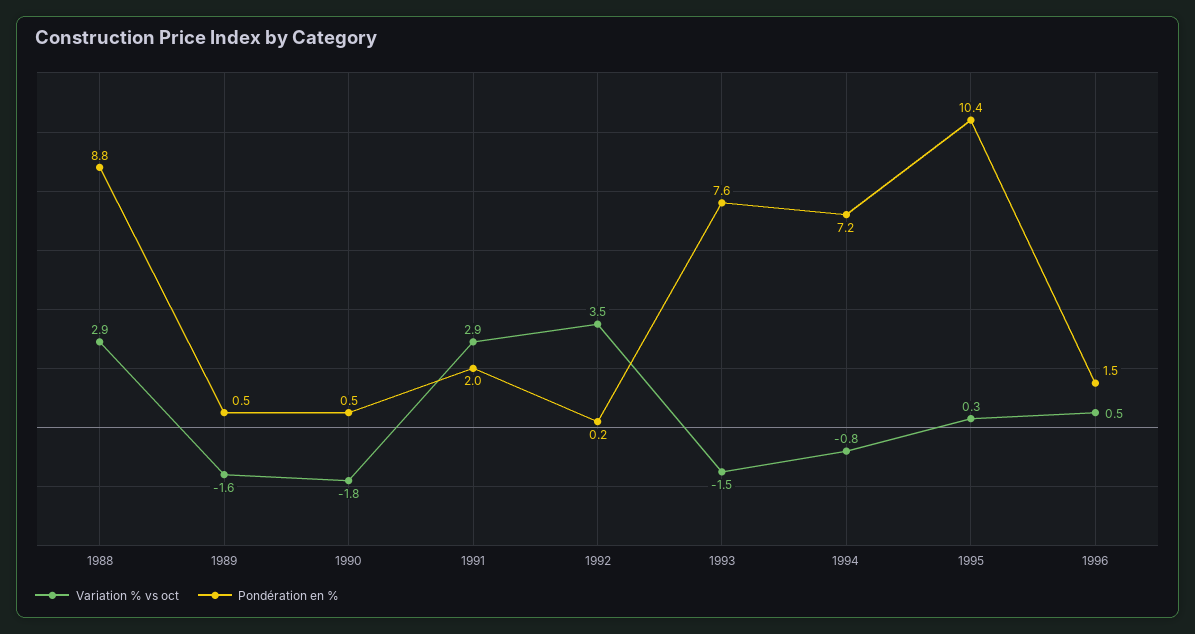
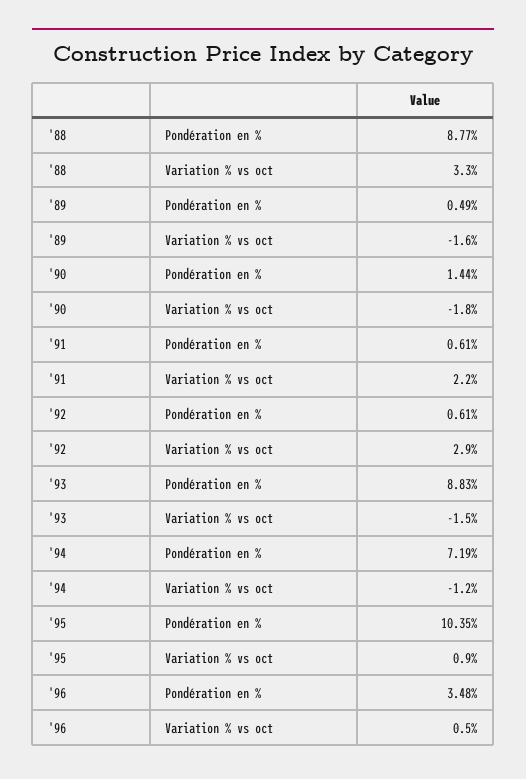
  {
    "Variation % vs oct": {
-     "1988": 2.9,
+     "1988": 3.3,
      "1989": -1.6,
      "1990": -1.8,
-     "1991": 2.9,
+     "1991": 2.2,
-     "1992": 3.5,
+     "1992": 2.9,
      "1993": -1.5,
-     "1994": -0.8,
+     "1994": -1.2,
-     "1995": 0.3,
+     "1995": 0.9,
      "1996": 0.5
    },
    "Pondération en %": {
      "1988": 8.77,
      "1989": 0.49,
-     "1990": 0.5,
+     "1990": 1.44,
-     "1991": 2,
+     "1991": 0.61,
-     "1992": 0.2,
+     "1992": 0.61,
-     "1993": 7.6,
+     "1993": 8.83,
      "1994": 7.19,
      "1995": 10.35,
-     "1996": 1.5
+     "1996": 3.48
    }
  }

